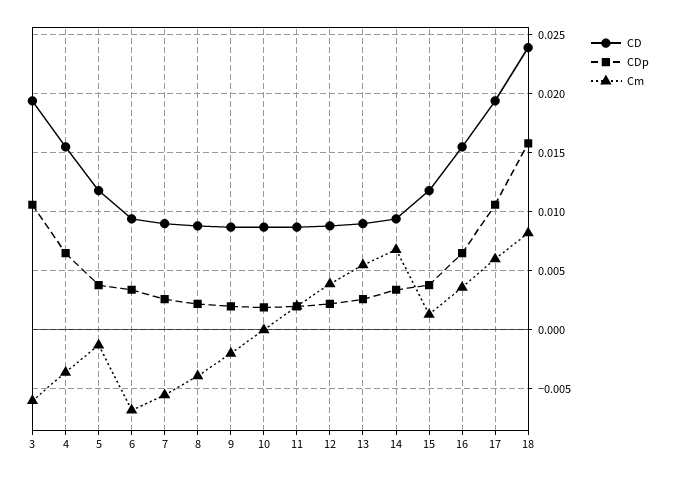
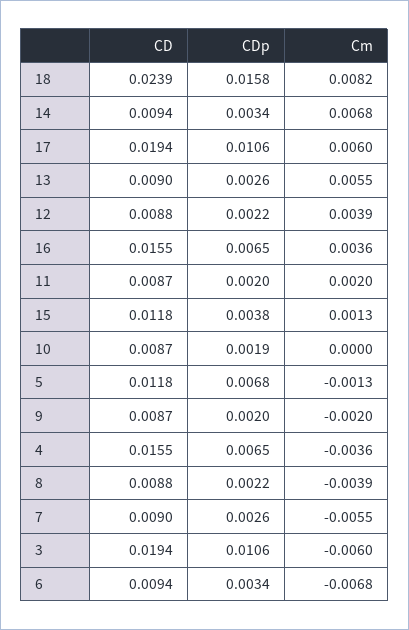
  {
    "CD": {
      "3": 0.0194,
      "4": 0.0155,
      "5": 0.0118,
      "6": 0.0094,
      "7": 0.009,
      "8": 0.0088,
      "9": 0.0087,
      "10": 0.0087,
      "11": 0.0087,
      "12": 0.0088,
      "13": 0.009,
      "14": 0.0094,
      "15": 0.0118,
      "16": 0.0155,
      "17": 0.0194,
      "18": 0.0239
    },
    "CDp": {
      "3": 0.0106,
      "4": 0.0065,
-     "5": 0.004,
+     "5": 0.0068,
      "6": 0.0034,
      "7": 0.0026,
      "8": 0.0022,
      "9": 0.002,
      "10": 0.0019,
      "11": 0.002,
      "12": 0.0022,
      "13": 0.0026,
      "14": 0.0034,
      "15": 0.0038,
      "16": 0.0065,
      "17": 0.0106,
      "18": 0.0158
    },
    "Cm": {
      "3": -0.006,
      "4": -0.0036,
      "5": -0.0013,
      "6": -0.0068,
      "7": -0.0055,
      "8": -0.0039,
      "9": -0.002,
      "10": 0,
      "11": 0.002,
      "12": 0.0039,
      "13": 0.0055,
      "14": 0.0068,
      "15": 0.0013,
      "16": 0.0036,
      "17": 0.006,
      "18": 0.0082
    }
  }

